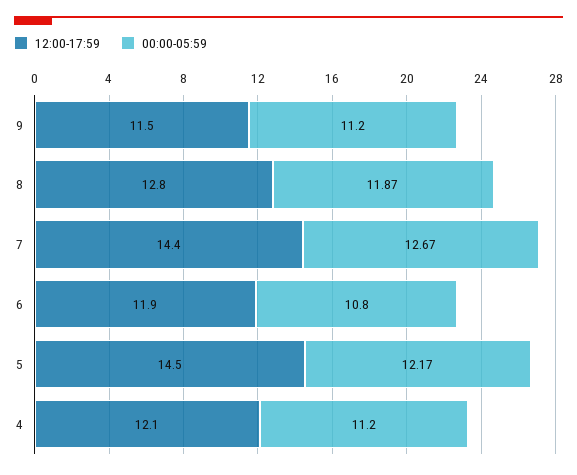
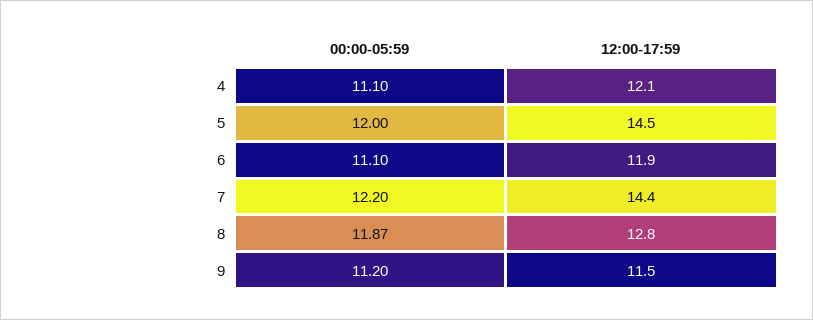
  {
    "12:00-17:59": {
      "9": 11.5,
      "8": 12.8,
      "7": 14.4,
      "6": 11.9,
      "5": 14.5,
      "4": 12.1
    },
    "00:00-05:59": {
      "9": 11.2,
      "8": 11.87,
-     "7": 12.67,
+     "7": 12.2,
-     "6": 10.8,
+     "6": 11.1,
-     "5": 12.17,
+     "5": 12,
-     "4": 11.2
+     "4": 11.1
    }
  }

